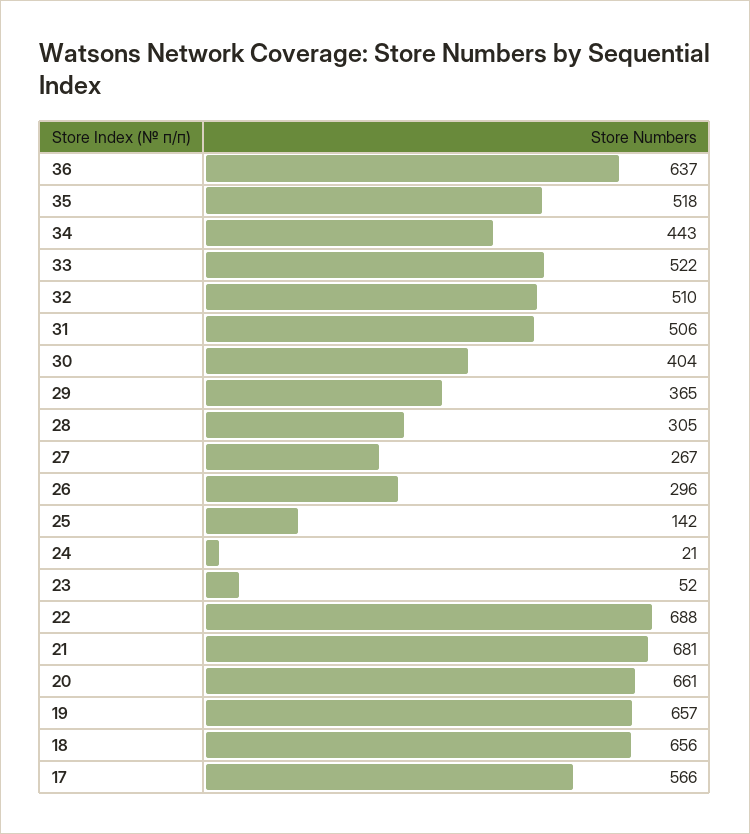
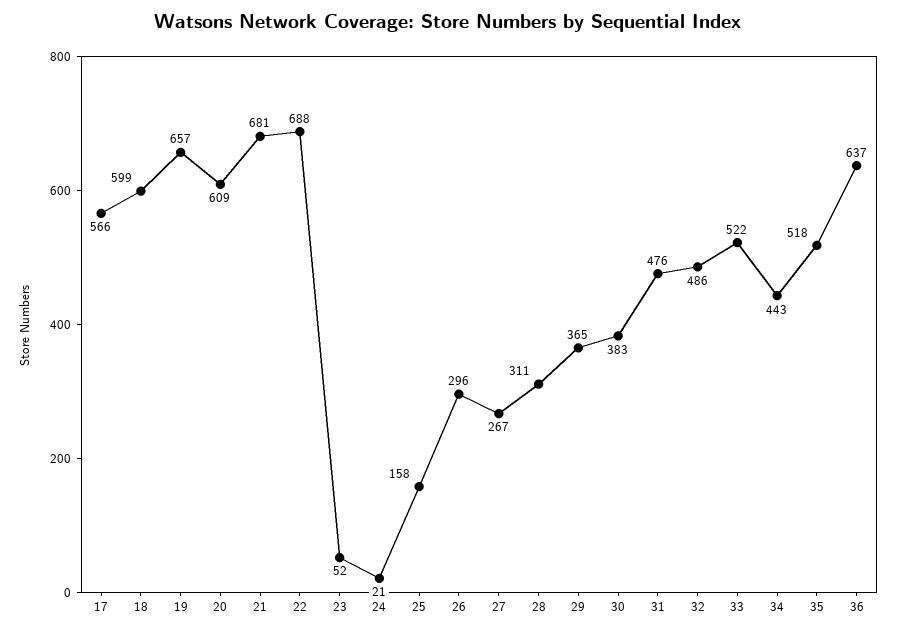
  {
    "36": 637,
    "35": 518,
    "34": 443,
    "33": 522,
-   "32": 510,
+   "32": 486,
-   "31": 506,
+   "31": 476,
-   "30": 404,
+   "30": 383,
    "29": 365,
-   "28": 305,
+   "28": 311,
    "27": 267,
    "26": 296,
-   "25": 142,
+   "25": 158,
    "24": 21,
    "23": 52,
    "22": 688,
    "21": 681,
-   "20": 661,
+   "20": 609,
    "19": 657,
-   "18": 656,
+   "18": 599,
    "17": 566
  }

